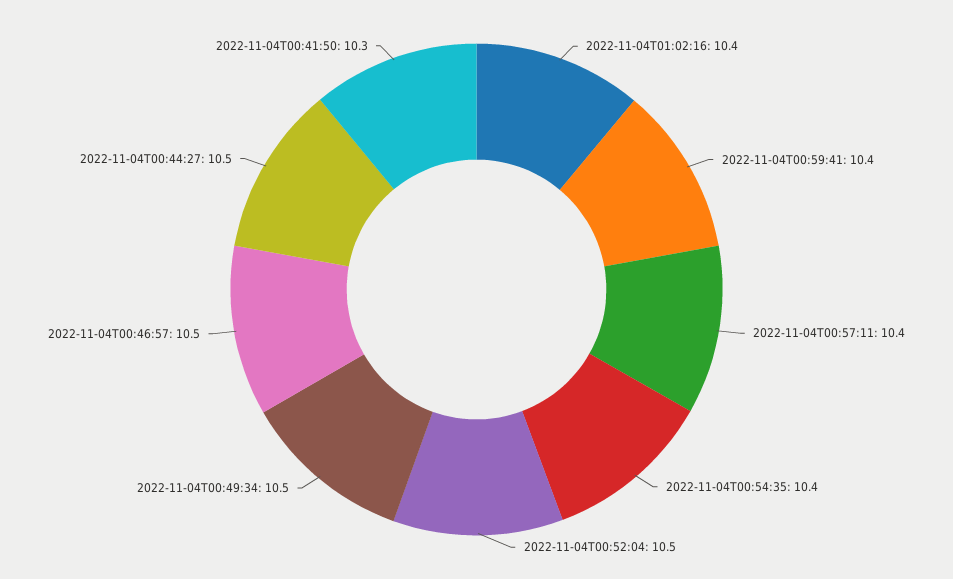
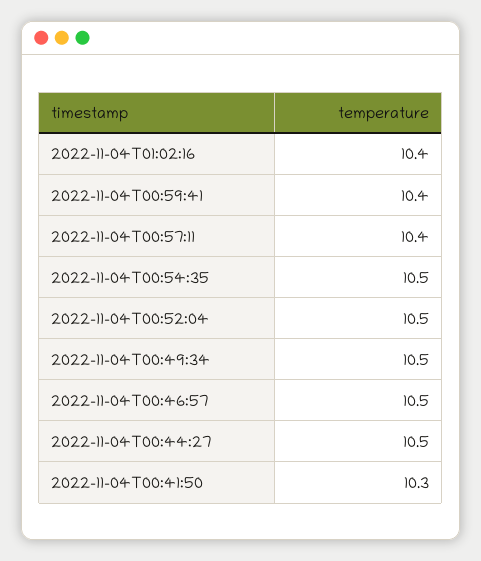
  {
    "2022-11-04T01:02:16": 10.4,
    "2022-11-04T00:59:41": 10.4,
    "2022-11-04T00:57:11": 10.4,
-   "2022-11-04T00:54:35": 10.4,
+   "2022-11-04T00:54:35": 10.5,
    "2022-11-04T00:52:04": 10.5,
    "2022-11-04T00:49:34": 10.5,
    "2022-11-04T00:46:57": 10.5,
    "2022-11-04T00:44:27": 10.5,
    "2022-11-04T00:41:50": 10.3
  }

